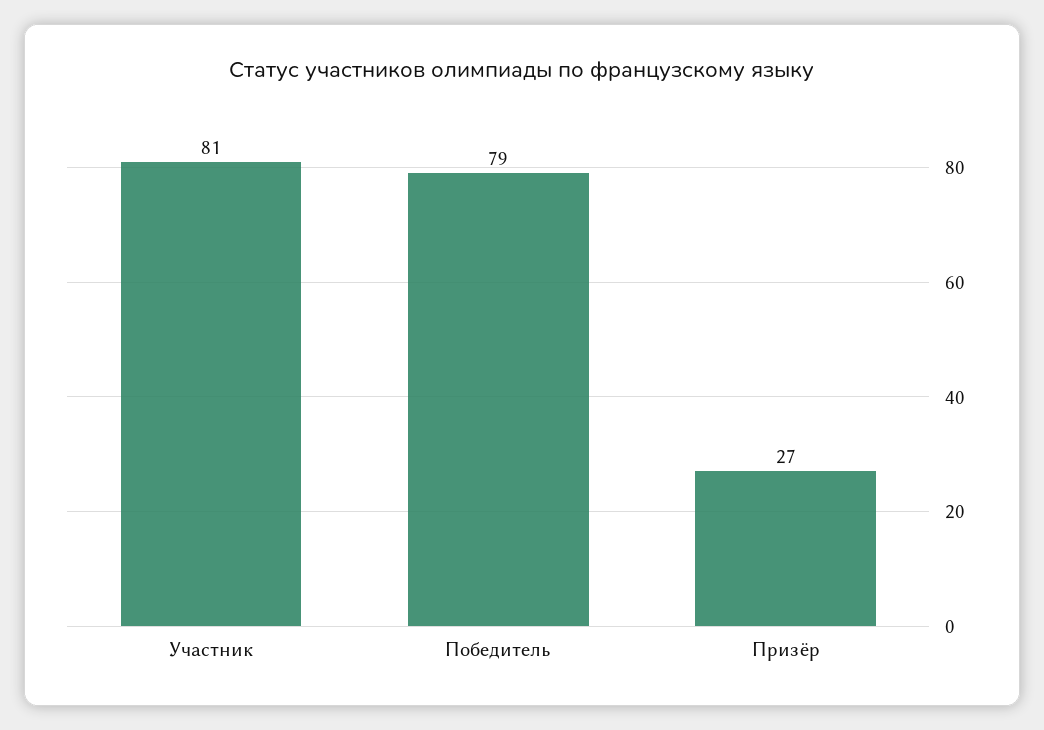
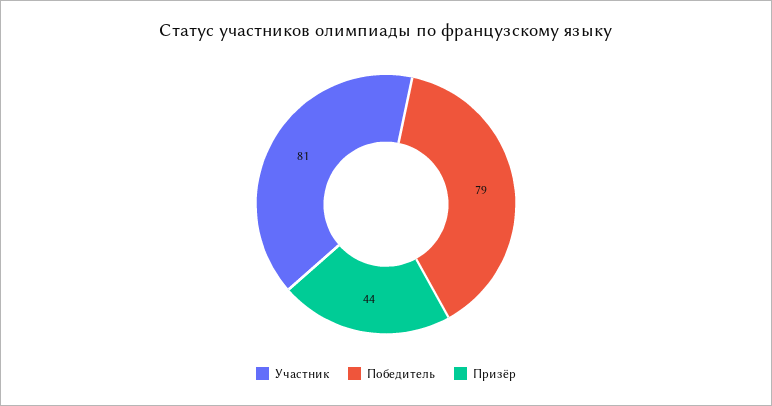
  {
    "Участник": 81,
    "Победитель": 79,
-   "Призёр": 27
+   "Призёр": 44
  }

